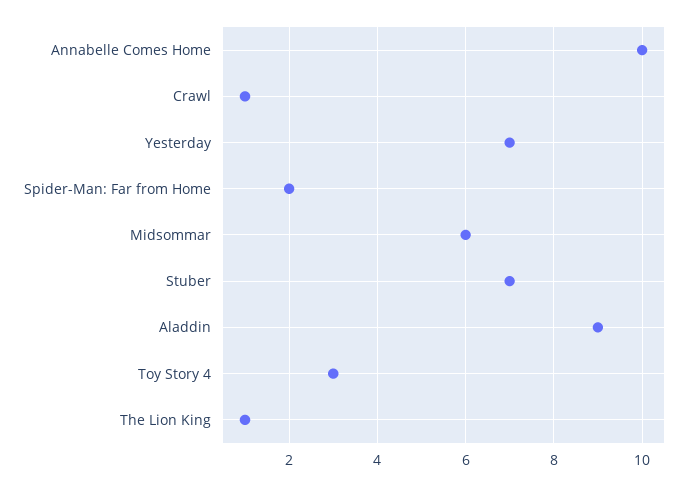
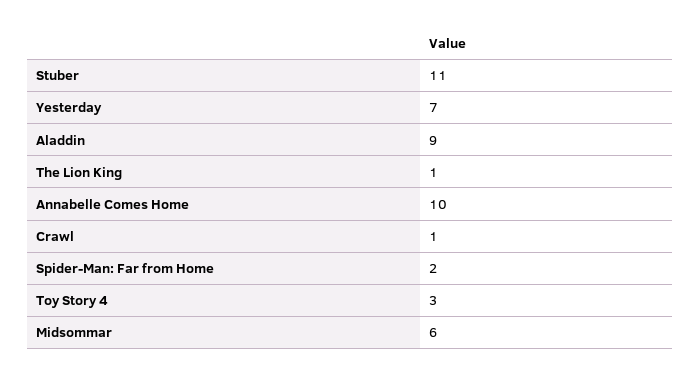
  {
    "Annabelle Comes Home": 10,
    "Crawl": 1,
    "Yesterday": 7,
    "Spider-Man: Far from Home": 2,
    "Midsommar": 6,
-   "Stuber": 7,
+   "Stuber": 11,
    "Aladdin": 9,
    "Toy Story 4": 3,
    "The Lion King": 1
  }

